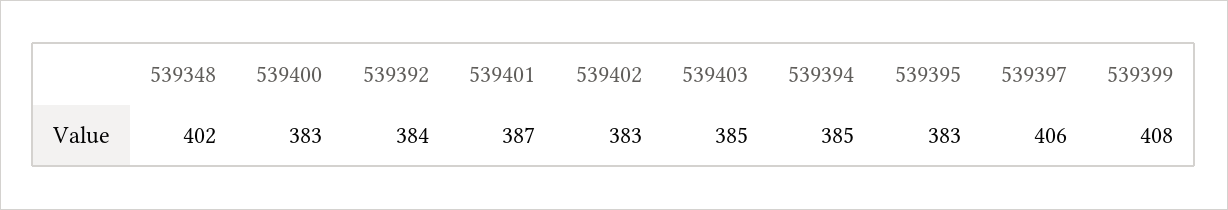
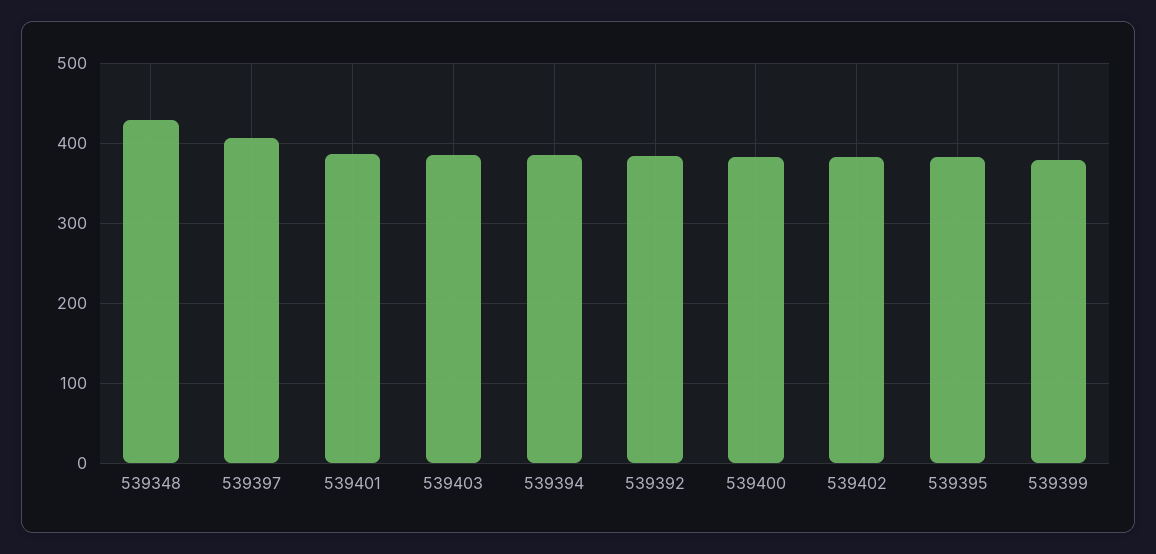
  {
-   "539348": 402,
+   "539348": 430,
    "539400": 383,
    "539392": 384,
    "539401": 387,
    "539402": 383,
    "539403": 385,
    "539394": 385,
    "539395": 383,
    "539397": 406,
-   "539399": 408
+   "539399": 380
  }

